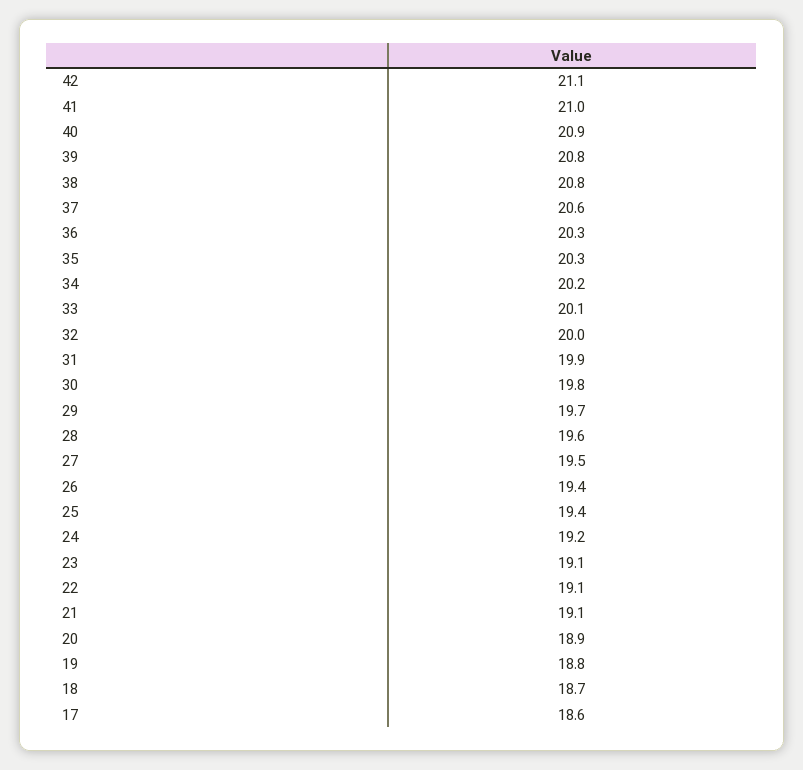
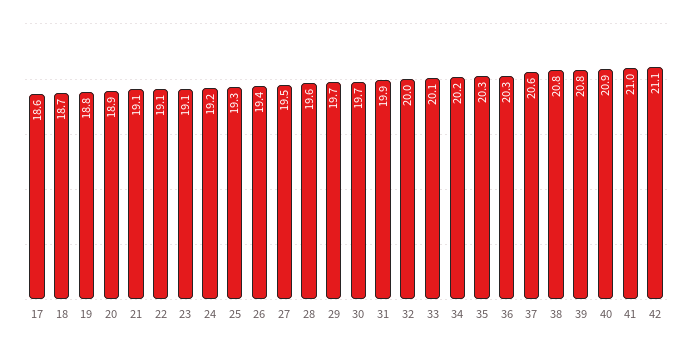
  {
    "42": 21.1,
    "41": 21,
    "40": 20.9,
    "39": 20.8,
    "38": 20.8,
    "37": 20.6,
    "36": 20.3,
    "35": 20.3,
    "34": 20.2,
    "33": 20.1,
    "32": 20,
    "31": 19.9,
-   "30": 19.8,
+   "30": 19.7,
    "29": 19.7,
    "28": 19.6,
    "27": 19.5,
    "26": 19.4,
-   "25": 19.4,
+   "25": 19.3,
    "24": 19.2,
    "23": 19.1,
    "22": 19.1,
    "21": 19.1,
    "20": 18.9,
    "19": 18.8,
    "18": 18.7,
    "17": 18.6
  }

